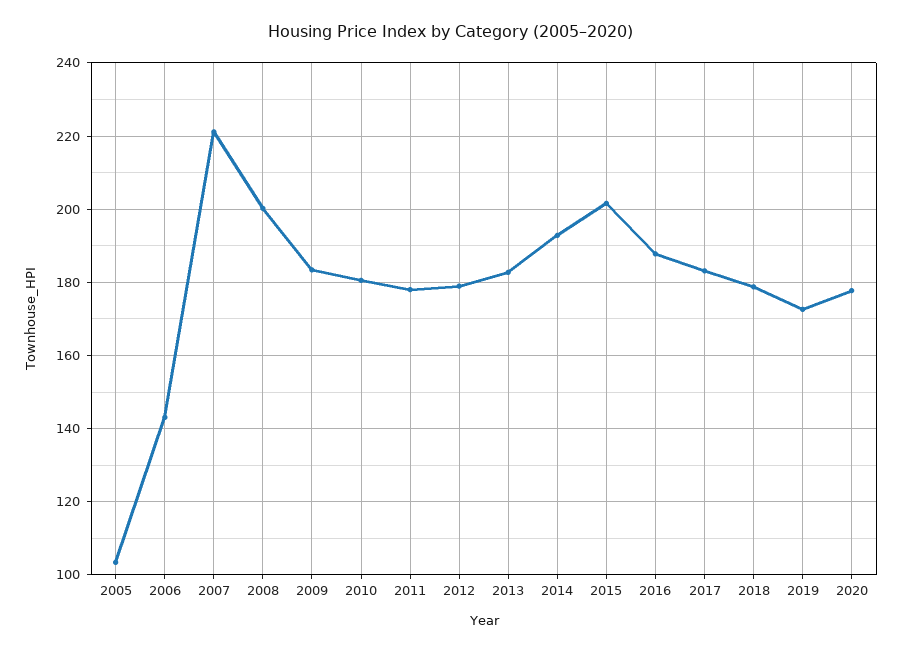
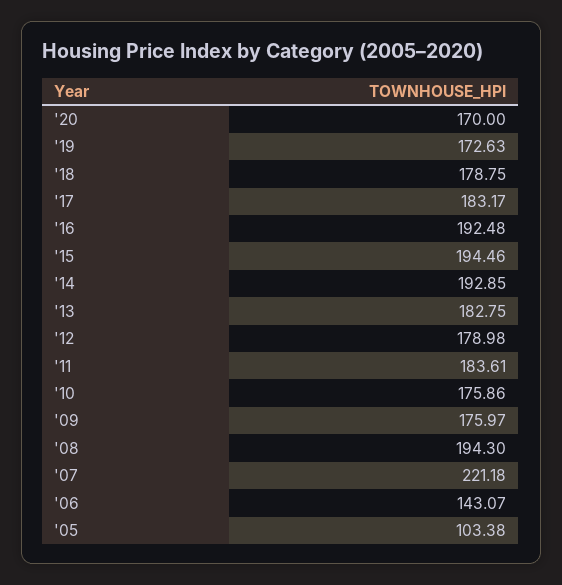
  {
    "2005": 103.38,
    "2006": 143.07,
    "2007": 221.18,
-   "2008": 200,
+   "2008": 194.3,
-   "2009": 184,
+   "2009": 175.97,
-   "2010": 180,
+   "2010": 175.86,
-   "2011": 178,
+   "2011": 183.61,
    "2012": 178.98,
    "2013": 182.75,
    "2014": 192.85,
-   "2015": 202,
+   "2015": 194.46,
-   "2016": 188,
+   "2016": 192.48,
    "2017": 183.17,
    "2018": 178.75,
    "2019": 172.63,
-   "2020": 178
+   "2020": 170
  }

